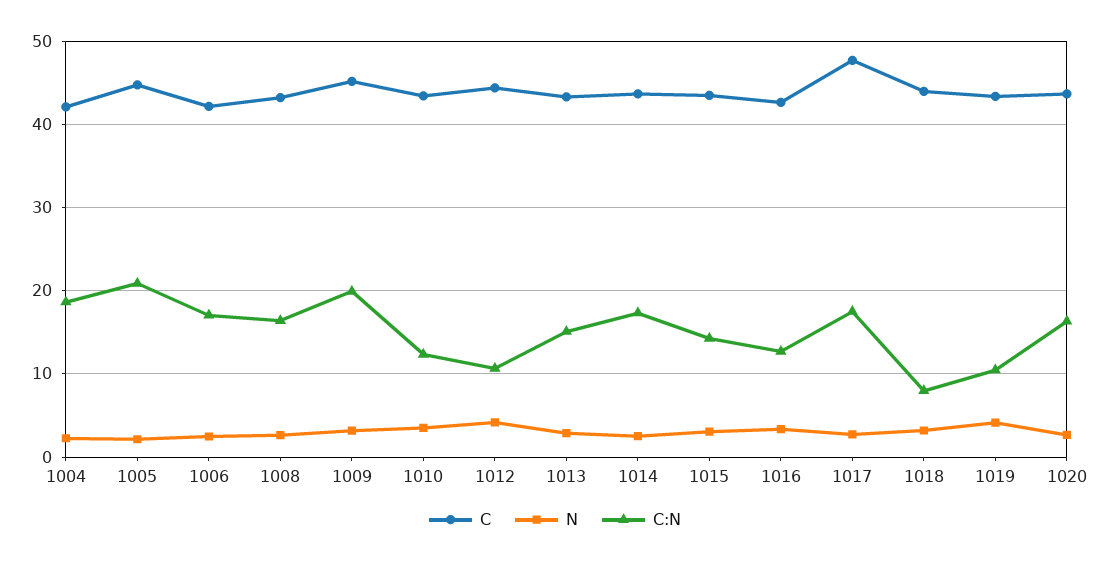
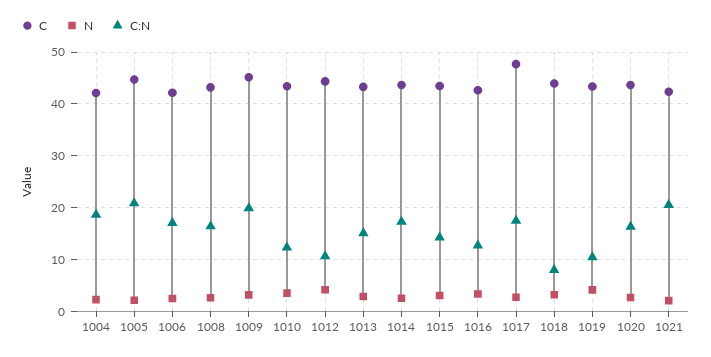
  {
    "C": {
      "1004": 42,
      "1005": 45,
      "1006": 42,
      "1008": 43,
      "1009": 45,
      "1010": 43,
      "1012": 44,
      "1013": 43,
      "1014": 44,
      "1015": 43,
      "1016": 43,
      "1017": 48,
      "1018": 44,
      "1019": 43,
-     "1020": 44
+     "1020": 44,
+     "1021": 42
    },
    "N": {
      "1004": 2,
      "1005": 2,
      "1006": 2,
      "1008": 3,
      "1009": 3,
      "1010": 4,
      "1012": 4,
      "1013": 3,
      "1014": 3,
      "1015": 3,
      "1016": 3,
      "1017": 3,
      "1018": 3,
      "1019": 4,
-     "1020": 3
+     "1020": 3,
+     "1021": 2
    },
    "C:N": {
      "1004": 19,
      "1005": 21,
      "1006": 17,
      "1008": 16,
      "1009": 20,
      "1010": 12,
      "1012": 11,
      "1013": 15,
      "1014": 17,
      "1015": 14,
      "1016": 13,
      "1017": 17,
      "1018": 8,
      "1019": 10,
-     "1020": 16
+     "1020": 16,
+     "1021": 20
    }
  }

